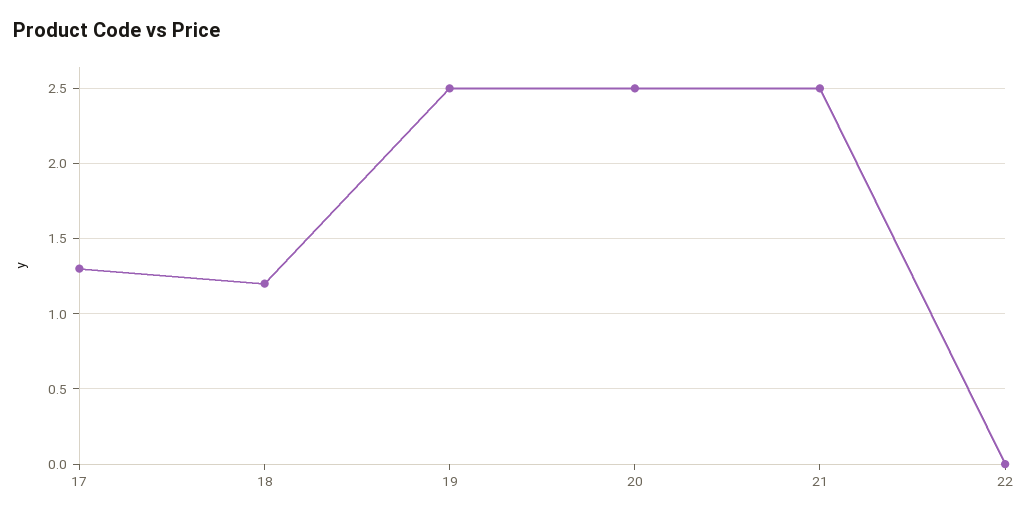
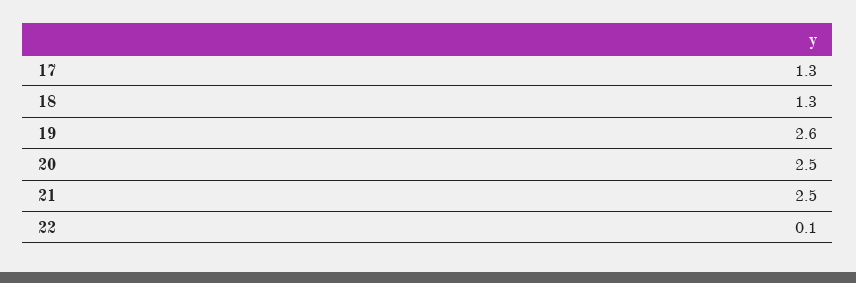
  {
    "17": 1.3,
-   "18": 1.2,
+   "18": 1.3,
-   "19": 2.5,
+   "19": 2.6,
    "20": 2.5,
    "21": 2.5,
-   "22": 0
+   "22": 0.1
  }

